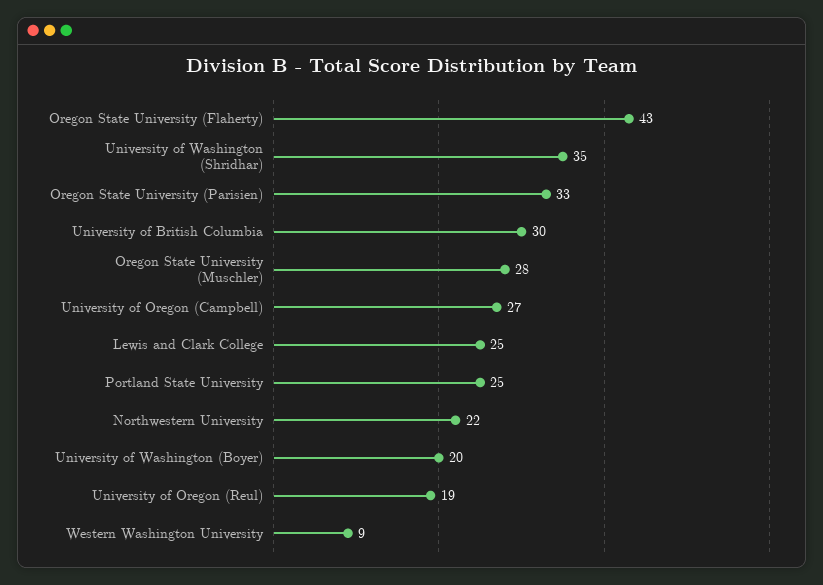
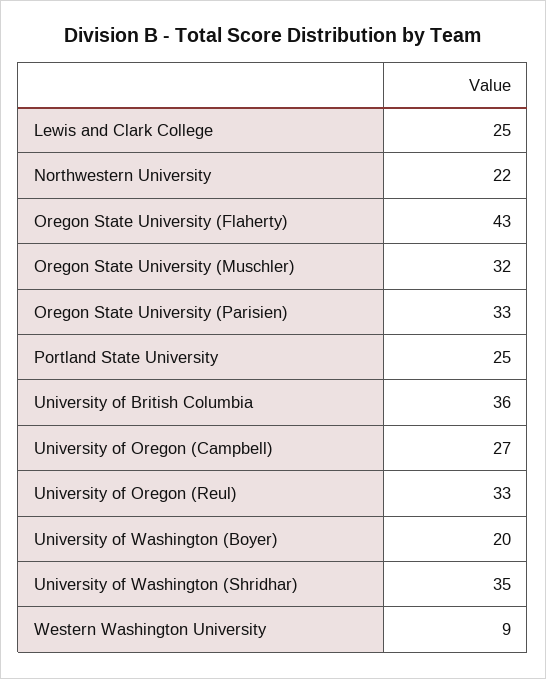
  {
    "Oregon State University (Flaherty)": 43,
    "University of Washington (Shridhar)": 35,
    "Oregon State University (Parisien)": 33,
-   "University of British Columbia": 30,
+   "University of British Columbia": 36,
-   "Oregon State University (Muschler)": 28,
+   "Oregon State University (Muschler)": 32,
    "University of Oregon (Campbell)": 27,
    "Lewis and Clark College": 25,
    "Portland State University": 25,
    "Northwestern University": 22,
    "University of Washington (Boyer)": 20,
-   "University of Oregon (Reul)": 19,
+   "University of Oregon (Reul)": 33,
    "Western Washington University": 9
  }

